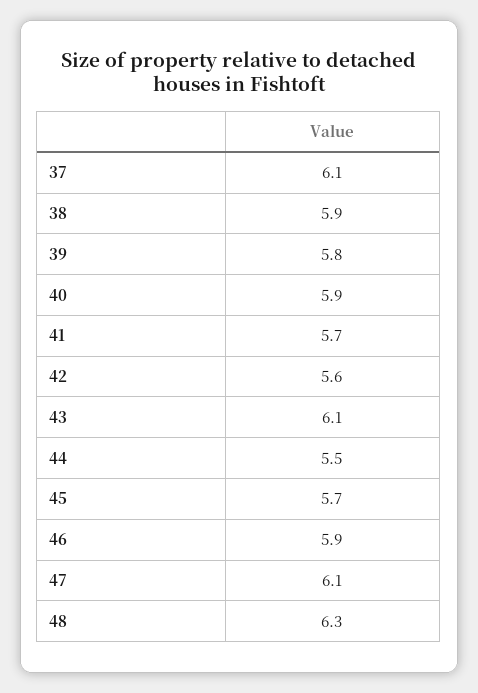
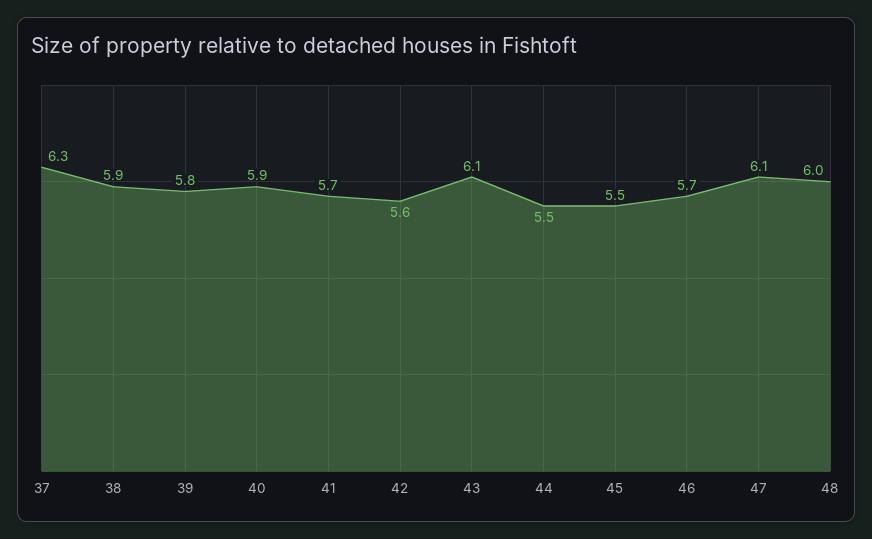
  {
-   "37": 6.1,
+   "37": 6.3,
    "38": 5.9,
    "39": 5.8,
    "40": 5.9,
    "41": 5.7,
    "42": 5.6,
    "43": 6.1,
    "44": 5.5,
-   "45": 5.7,
+   "45": 5.5,
-   "46": 5.9,
+   "46": 5.7,
    "47": 6.1,
-   "48": 6.3
+   "48": 6
  }

